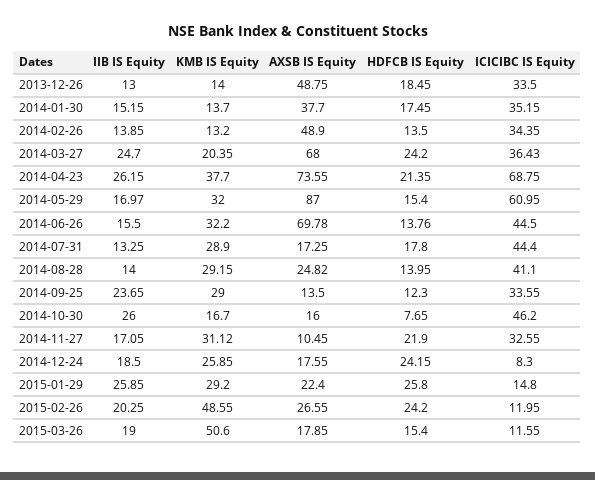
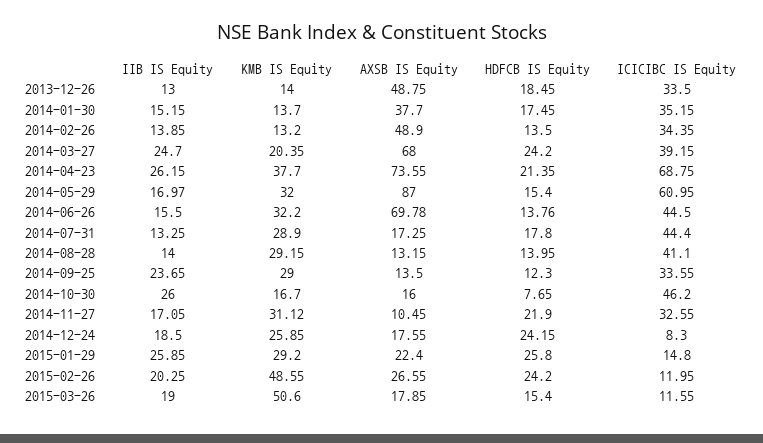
  {
    "IIB IS Equity": {
      "2013-12-26": 13,
      "2014-01-30": 15.15,
      "2014-02-26": 13.85,
      "2014-03-27": 24.7,
      "2014-04-23": 26.15,
      "2014-05-29": 16.97,
      "2014-06-26": 15.5,
      "2014-07-31": 13.25,
      "2014-08-28": 14,
      "2014-09-25": 23.65,
      "2014-10-30": 26,
      "2014-11-27": 17.05,
      "2014-12-24": 18.5,
      "2015-01-29": 25.85,
      "2015-02-26": 20.25,
      "2015-03-26": 19
    },
    "KMB IS Equity": {
      "2013-12-26": 14,
      "2014-01-30": 13.7,
      "2014-02-26": 13.2,
      "2014-03-27": 20.35,
      "2014-04-23": 37.7,
      "2014-05-29": 32,
      "2014-06-26": 32.2,
      "2014-07-31": 28.9,
      "2014-08-28": 29.15,
      "2014-09-25": 29,
      "2014-10-30": 16.7,
      "2014-11-27": 31.12,
      "2014-12-24": 25.85,
      "2015-01-29": 29.2,
      "2015-02-26": 48.55,
      "2015-03-26": 50.6
    },
    "AXSB IS Equity": {
      "2013-12-26": 48.75,
      "2014-01-30": 37.7,
      "2014-02-26": 48.9,
      "2014-03-27": 68,
      "2014-04-23": 73.55,
      "2014-05-29": 87,
      "2014-06-26": 69.78,
      "2014-07-31": 17.25,
-     "2014-08-28": 24.82,
+     "2014-08-28": 13.15,
      "2014-09-25": 13.5,
      "2014-10-30": 16,
      "2014-11-27": 10.45,
      "2014-12-24": 17.55,
      "2015-01-29": 22.4,
      "2015-02-26": 26.55,
      "2015-03-26": 17.85
    },
    "HDFCB IS Equity": {
      "2013-12-26": 18.45,
      "2014-01-30": 17.45,
      "2014-02-26": 13.5,
      "2014-03-27": 24.2,
      "2014-04-23": 21.35,
      "2014-05-29": 15.4,
      "2014-06-26": 13.76,
      "2014-07-31": 17.8,
      "2014-08-28": 13.95,
      "2014-09-25": 12.3,
      "2014-10-30": 7.65,
      "2014-11-27": 21.9,
      "2014-12-24": 24.15,
      "2015-01-29": 25.8,
      "2015-02-26": 24.2,
      "2015-03-26": 15.4
    },
    "ICICIBC IS Equity": {
      "2013-12-26": 33.5,
      "2014-01-30": 35.15,
      "2014-02-26": 34.35,
-     "2014-03-27": 36.43,
+     "2014-03-27": 39.15,
      "2014-04-23": 68.75,
      "2014-05-29": 60.95,
      "2014-06-26": 44.5,
      "2014-07-31": 44.4,
      "2014-08-28": 41.1,
      "2014-09-25": 33.55,
      "2014-10-30": 46.2,
      "2014-11-27": 32.55,
      "2014-12-24": 8.3,
      "2015-01-29": 14.8,
      "2015-02-26": 11.95,
      "2015-03-26": 11.55
    }
  }

